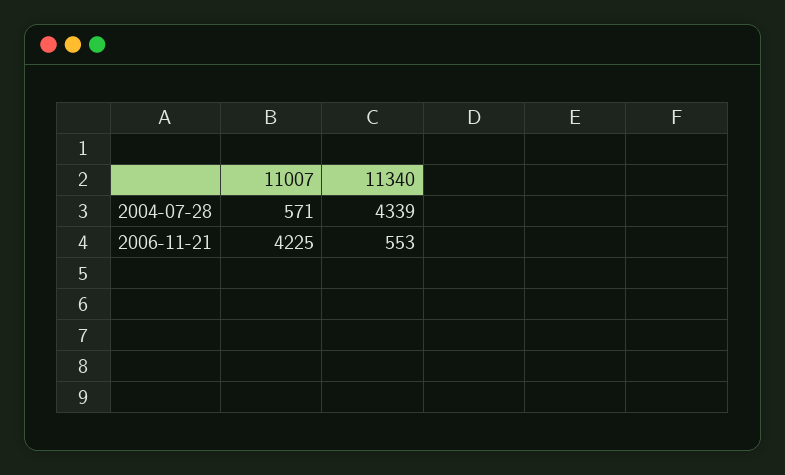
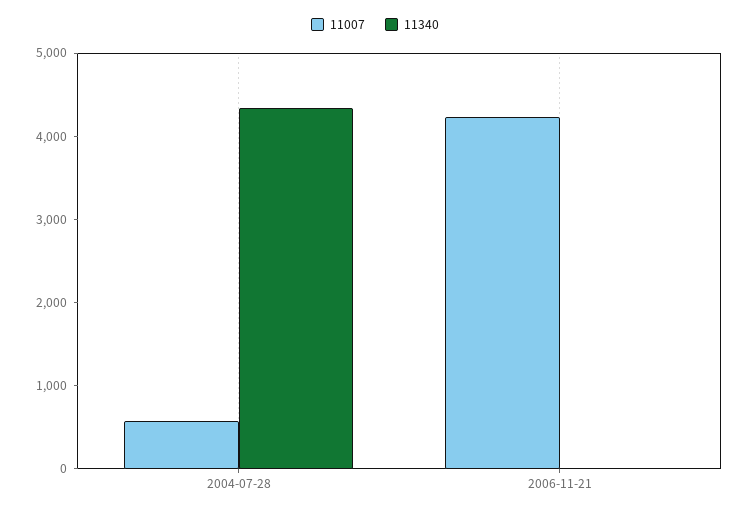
  {
    "11007": {
      "2004-07-28": 571,
      "2006-11-21": 4225
    },
    "11340": {
      "2004-07-28": 4339,
-     "2006-11-21": 553
+     "2006-11-21": 0
    }
  }

